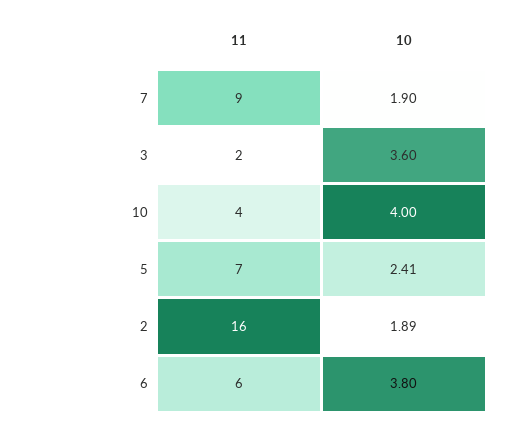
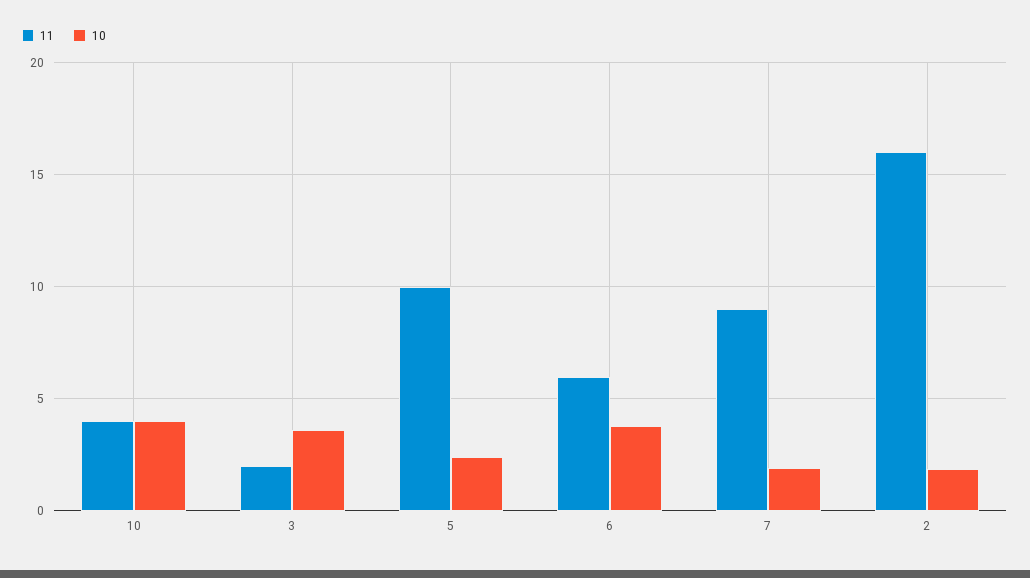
  {
    "11": {
      "7": 9,
      "3": 2,
      "10": 4,
-     "5": 7,
+     "5": 10,
      "2": 16,
      "6": 6
    },
    "10": {
      "7": 1.9,
      "3": 3.6,
      "10": 4,
      "5": 2.41,
      "2": 1.89,
      "6": 3.8
    }
  }

